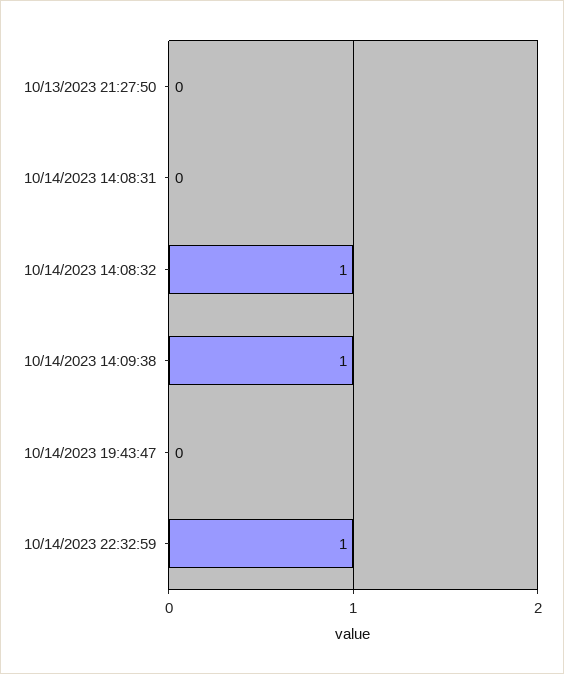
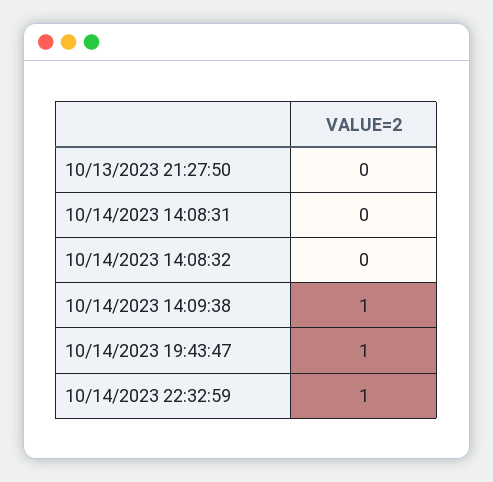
  {
    "10/13/2023 21:27:50": 0,
    "10/14/2023 14:08:31": 0,
-   "10/14/2023 14:08:32": 1,
+   "10/14/2023 14:08:32": 0,
    "10/14/2023 14:09:38": 1,
-   "10/14/2023 19:43:47": 0,
+   "10/14/2023 19:43:47": 1,
    "10/14/2023 22:32:59": 1
  }

